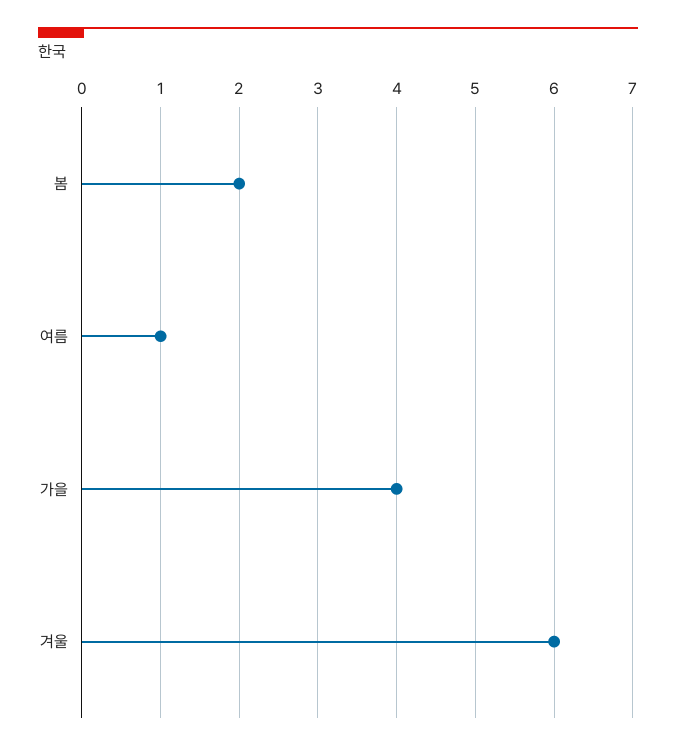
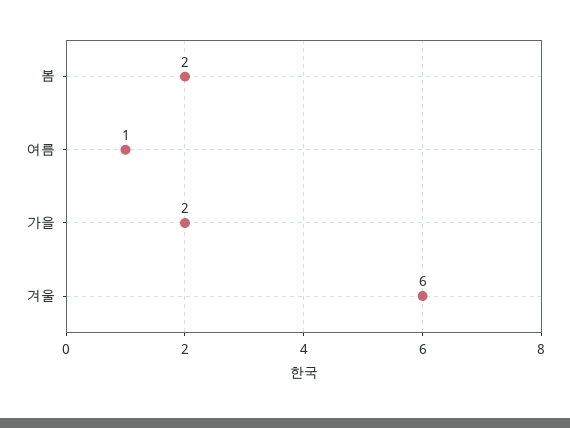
  {
    "봄": 2,
    "여름": 1,
-   "가을": 4,
+   "가을": 2,
    "겨울": 6
  }

